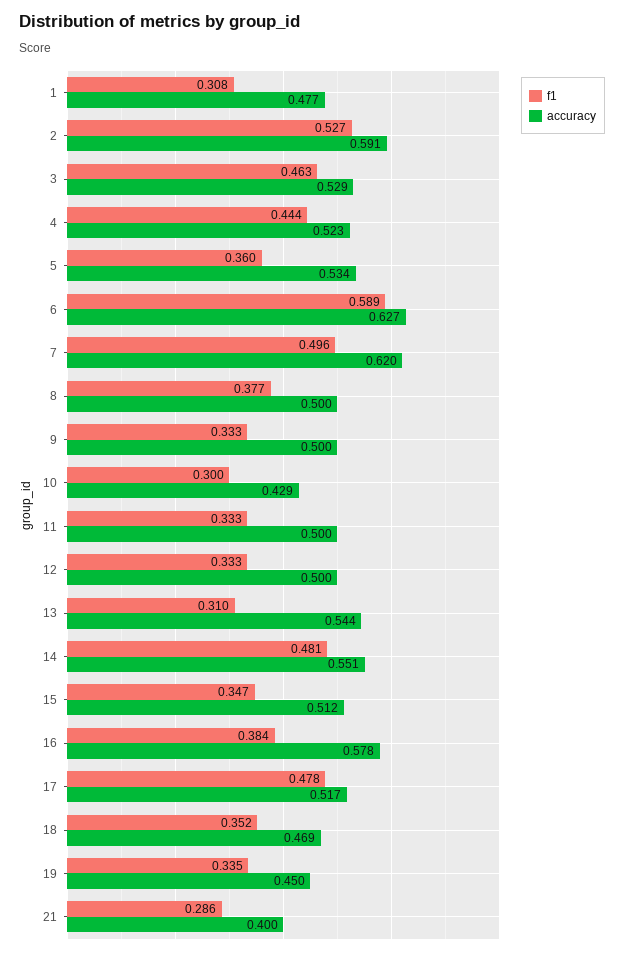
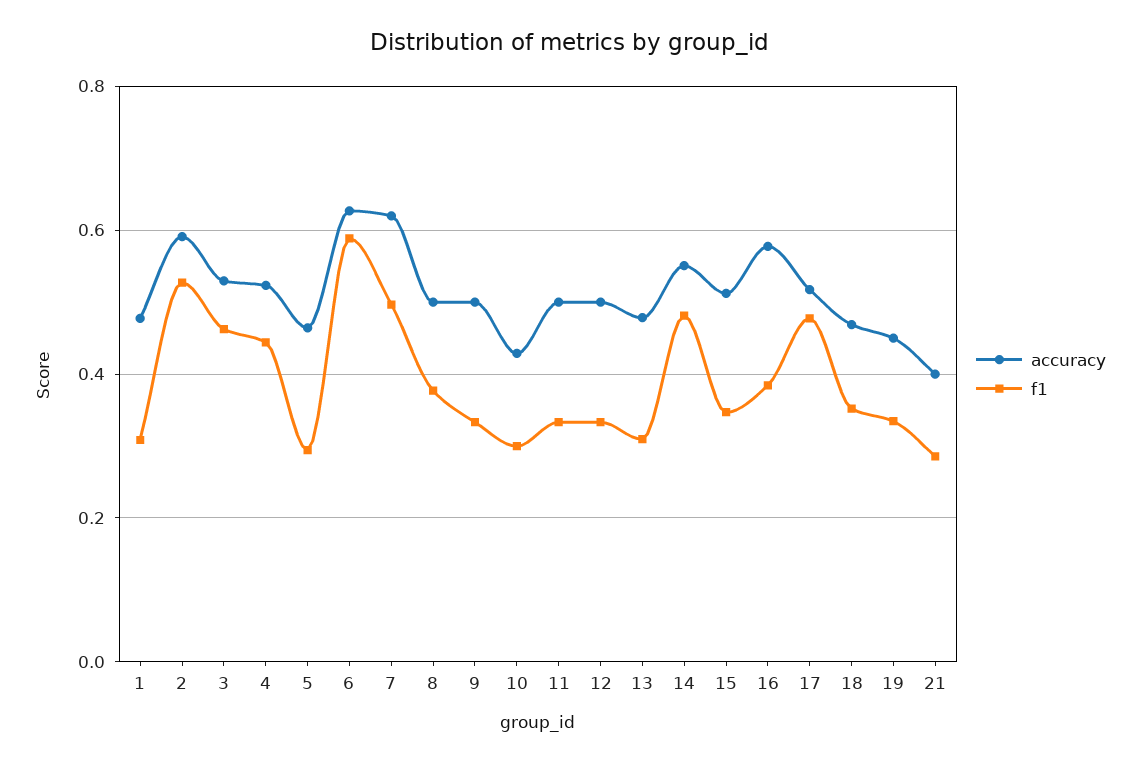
  {
    "f1": {
      "1": 0.308,
      "2": 0.527,
      "3": 0.463,
      "4": 0.444,
-     "5": 0.36,
+     "5": 0.3,
      "6": 0.589,
      "7": 0.496,
      "8": 0.377,
      "9": 0.333,
      "10": 0.3,
      "11": 0.333,
      "12": 0.333,
      "13": 0.31,
      "14": 0.481,
      "15": 0.347,
      "16": 0.384,
      "17": 0.478,
      "18": 0.352,
      "19": 0.335,
      "21": 0.286
    },
    "accuracy": {
      "1": 0.477,
      "2": 0.591,
      "3": 0.529,
      "4": 0.523,
-     "5": 0.534,
+     "5": 0.46,
      "6": 0.627,
      "7": 0.62,
      "8": 0.5,
      "9": 0.5,
      "10": 0.429,
      "11": 0.5,
      "12": 0.5,
-     "13": 0.544,
+     "13": 0.48,
      "14": 0.551,
      "15": 0.512,
      "16": 0.578,
      "17": 0.517,
      "18": 0.469,
      "19": 0.45,
      "21": 0.4
    }
  }

